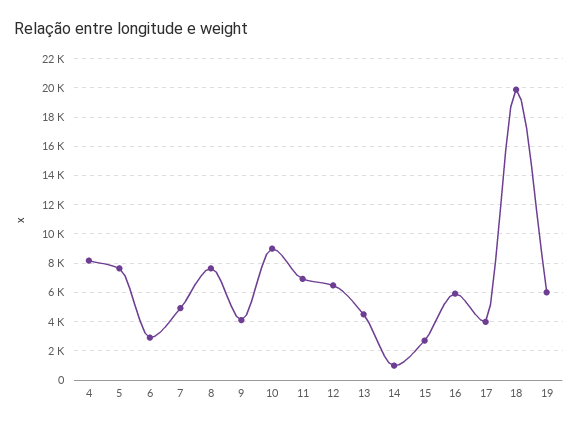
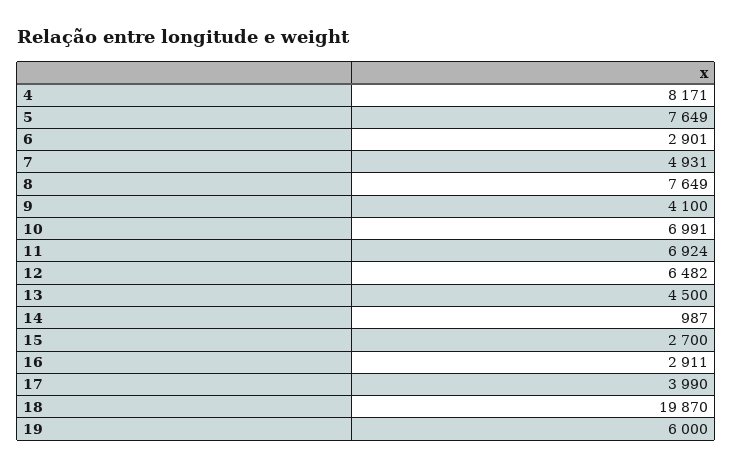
  {
    "4": 8171,
    "5": 7649,
    "6": 2901,
    "7": 4931,
    "8": 7649,
    "9": 4100,
-   "10": 9000,
+   "10": 6991,
    "11": 6924,
    "12": 6482,
    "13": 4500,
    "14": 987,
    "15": 2700,
-   "16": 6000,
+   "16": 2911,
    "17": 3990,
    "18": 19870,
    "19": 6000
  }

